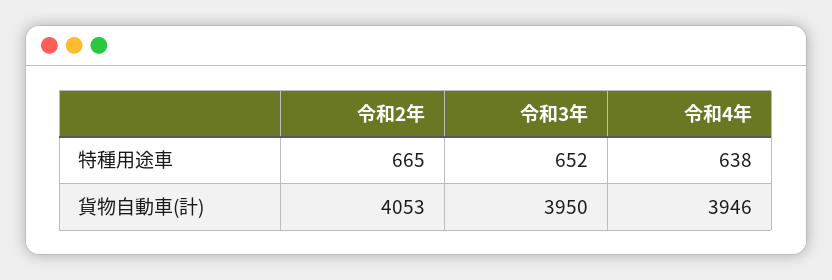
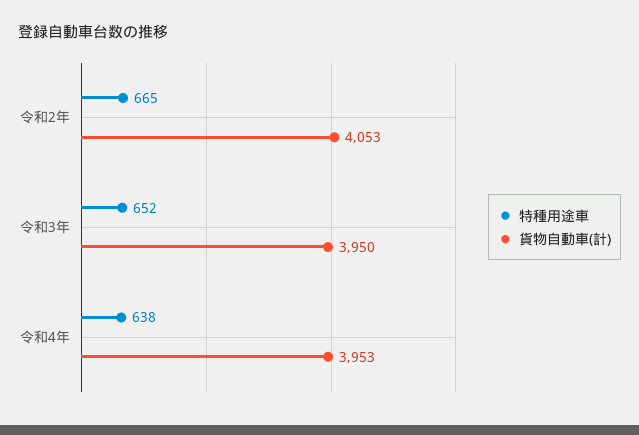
  {
    "特種用途車": {
      "令和2年": 665,
      "令和3年": 652,
      "令和4年": 638
    },
    "貨物自動車(計)": {
      "令和2年": 4053,
      "令和3年": 3950,
-     "令和4年": 3946
+     "令和4年": 3953
    }
  }

